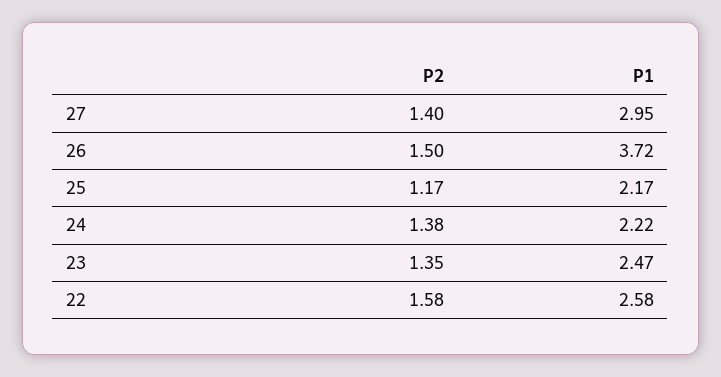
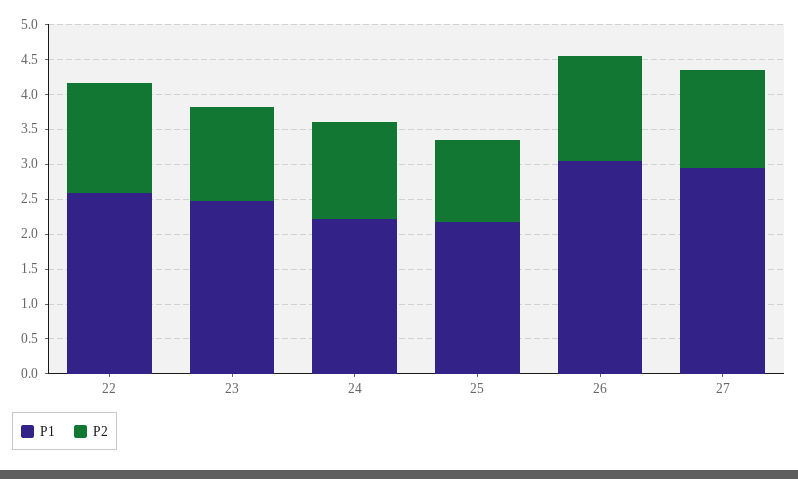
  {
    "P2": {
      "27": 1.4,
      "26": 1.5,
      "25": 1.17,
      "24": 1.38,
      "23": 1.35,
      "22": 1.58
    },
    "P1": {
      "27": 2.95,
-     "26": 3.72,
+     "26": 3,
      "25": 2.17,
      "24": 2.22,
      "23": 2.47,
      "22": 2.58
    }
  }

